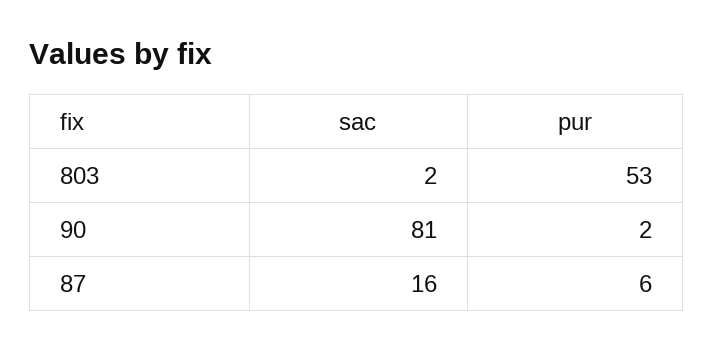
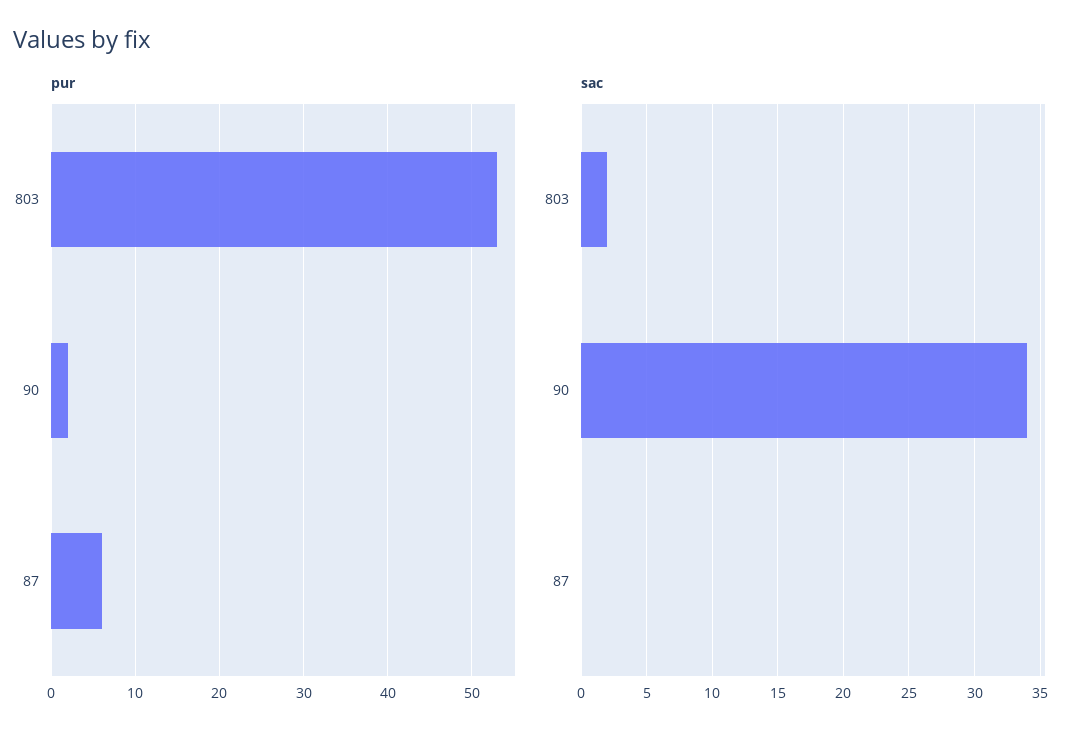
  {
    "sac": {
      "803": 2,
-     "90": 81,
+     "90": 34,
-     "87": 16
+     "87": 0
    },
    "pur": {
      "803": 53,
      "90": 2,
      "87": 6
    }
  }

